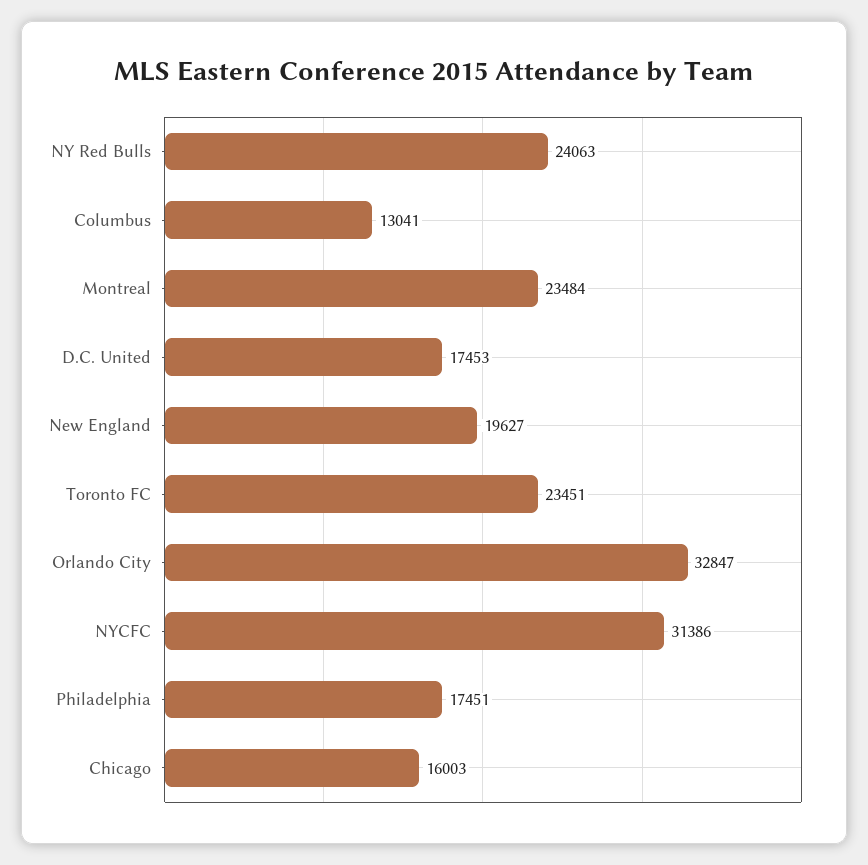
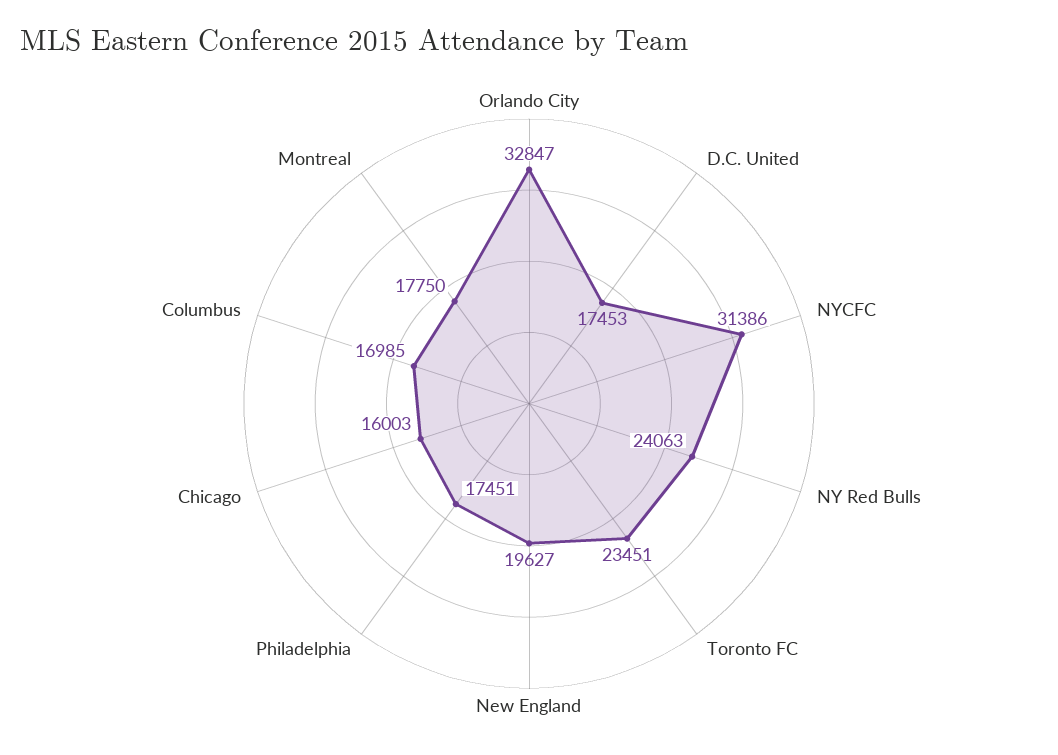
  {
    "NY Red Bulls": 24063,
-   "Columbus": 13041,
+   "Columbus": 16985,
-   "Montreal": 23484,
+   "Montreal": 17750,
    "D.C. United": 17453,
    "New England": 19627,
    "Toronto FC": 23451,
    "Orlando City": 32847,
    "NYCFC": 31386,
    "Philadelphia": 17451,
    "Chicago": 16003
  }

